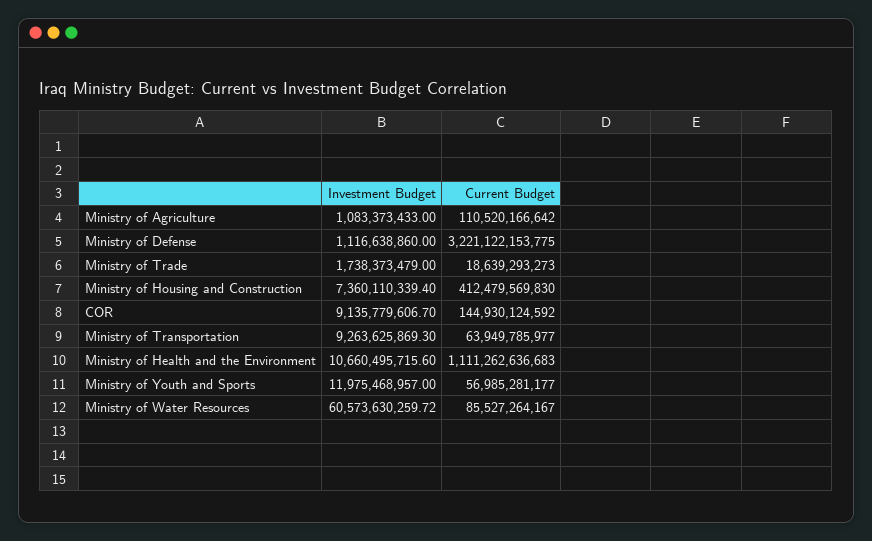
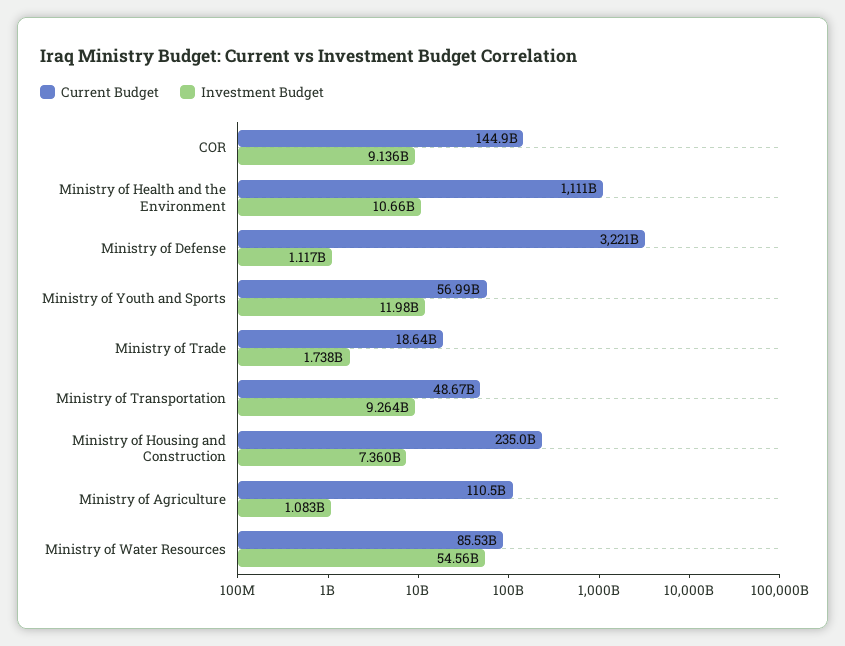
  {
    "Investment Budget": {
      "Ministry of Agriculture": 1083373433,
      "Ministry of Defense": 1116638860,
      "Ministry of Trade": 1738373479,
      "Ministry of Housing and Construction": 7360110339.4,
      "COR": 9135779606.7,
      "Ministry of Transportation": 9263625869.3,
      "Ministry of Health and the Environment": 10660495715.6,
      "Ministry of Youth and Sports": 11975468957,
-     "Ministry of Water Resources": 60573630259.72
+     "Ministry of Water Resources": 54560000000
    },
    "Current Budget": {
      "Ministry of Agriculture": 110520166642,
      "Ministry of Defense": 3221122153775,
      "Ministry of Trade": 18639293273,
-     "Ministry of Housing and Construction": 412479569830,
+     "Ministry of Housing and Construction": 235000000000,
      "COR": 144930124592,
-     "Ministry of Transportation": 63949785977,
+     "Ministry of Transportation": 48670000000,
      "Ministry of Health and the Environment": 1111262636683,
      "Ministry of Youth and Sports": 56985281177,
      "Ministry of Water Resources": 85527264167
    }
  }

